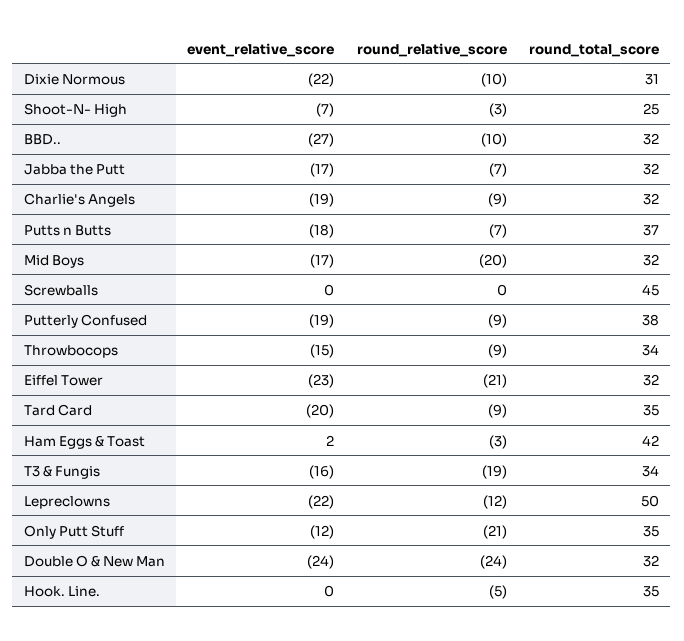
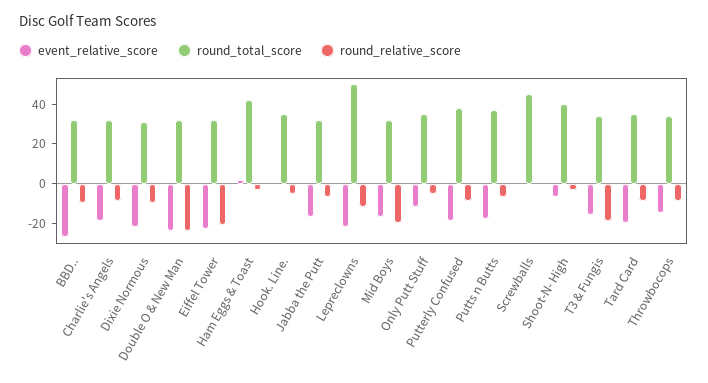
  {
    "event_relative_score": {
      "Dixie Normous": -22,
      "Shoot-N- High": -7,
      "BBD..": -27,
      "Jabba the Putt": -17,
      "Charlie's Angels": -19,
      "Putts n Butts": -18,
      "Mid Boys": -17,
      "Screwballs": 0,
      "Putterly Confused": -19,
      "Throwbocops": -15,
      "Eiffel Tower": -23,
      "Tard Card": -20,
      "Ham Eggs & Toast": 2,
      "T3 & Fungis": -16,
      "Lepreclowns": -22,
      "Only Putt Stuff": -12,
      "Double O & New Man": -24,
      "Hook. Line.": 0
    },
    "round_relative_score": {
      "Dixie Normous": -10,
      "Shoot-N- High": -3,
      "BBD..": -10,
      "Jabba the Putt": -7,
      "Charlie's Angels": -9,
      "Putts n Butts": -7,
      "Mid Boys": -20,
      "Screwballs": 0,
      "Putterly Confused": -9,
      "Throwbocops": -9,
      "Eiffel Tower": -21,
      "Tard Card": -9,
      "Ham Eggs & Toast": -3,
      "T3 & Fungis": -19,
      "Lepreclowns": -12,
-     "Only Putt Stuff": -21,
+     "Only Putt Stuff": -5,
      "Double O & New Man": -24,
      "Hook. Line.": -5
    },
    "round_total_score": {
      "Dixie Normous": 31,
-     "Shoot-N- High": 25,
+     "Shoot-N- High": 40,
      "BBD..": 32,
      "Jabba the Putt": 32,
      "Charlie's Angels": 32,
      "Putts n Butts": 37,
      "Mid Boys": 32,
      "Screwballs": 45,
      "Putterly Confused": 38,
      "Throwbocops": 34,
      "Eiffel Tower": 32,
      "Tard Card": 35,
      "Ham Eggs & Toast": 42,
      "T3 & Fungis": 34,
      "Lepreclowns": 50,
      "Only Putt Stuff": 35,
      "Double O & New Man": 32,
      "Hook. Line.": 35
    }
  }

